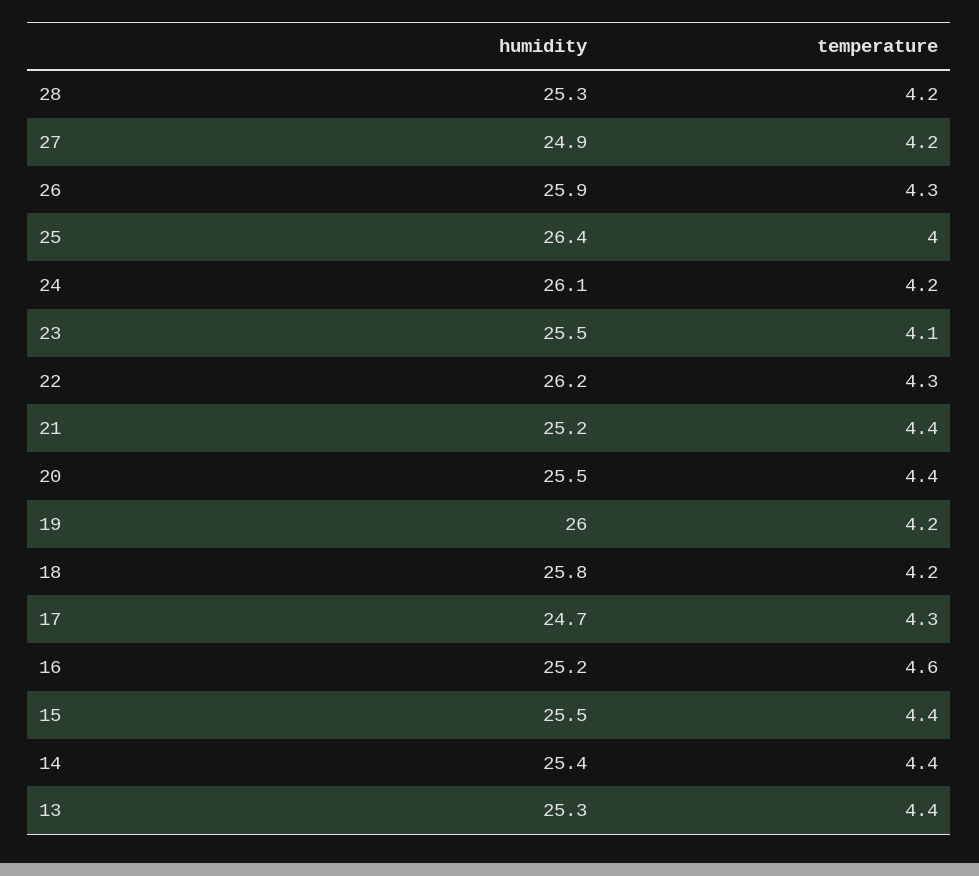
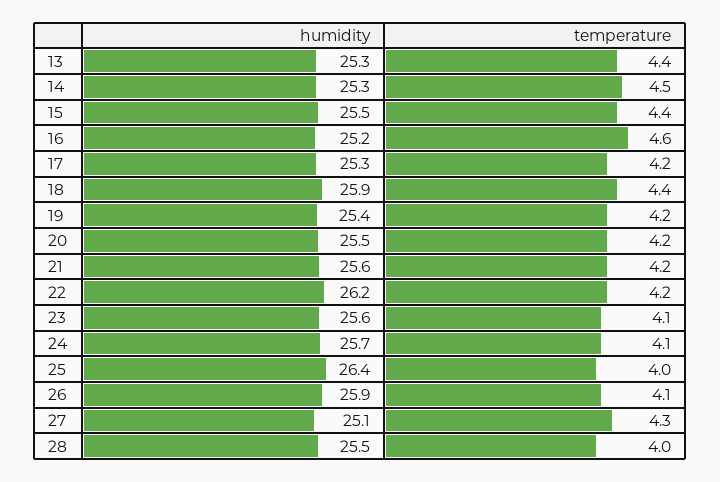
  {
    "humidity": {
-     "28": 25.3,
+     "28": 25.5,
-     "27": 24.9,
+     "27": 25.1,
      "26": 25.9,
      "25": 26.4,
-     "24": 26.1,
+     "24": 25.7,
-     "23": 25.5,
+     "23": 25.6,
      "22": 26.2,
-     "21": 25.2,
+     "21": 25.6,
      "20": 25.5,
-     "19": 26,
+     "19": 25.4,
-     "18": 25.8,
+     "18": 25.9,
-     "17": 24.7,
+     "17": 25.3,
      "16": 25.2,
      "15": 25.5,
-     "14": 25.4,
+     "14": 25.3,
      "13": 25.3
    },
    "temperature": {
-     "28": 4.2,
+     "28": 4,
-     "27": 4.2,
+     "27": 4.3,
-     "26": 4.3,
+     "26": 4.1,
      "25": 4,
-     "24": 4.2,
+     "24": 4.1,
      "23": 4.1,
-     "22": 4.3,
+     "22": 4.2,
-     "21": 4.4,
+     "21": 4.2,
-     "20": 4.4,
+     "20": 4.2,
      "19": 4.2,
-     "18": 4.2,
+     "18": 4.4,
-     "17": 4.3,
+     "17": 4.2,
      "16": 4.6,
      "15": 4.4,
-     "14": 4.4,
+     "14": 4.5,
      "13": 4.4
    }
  }

